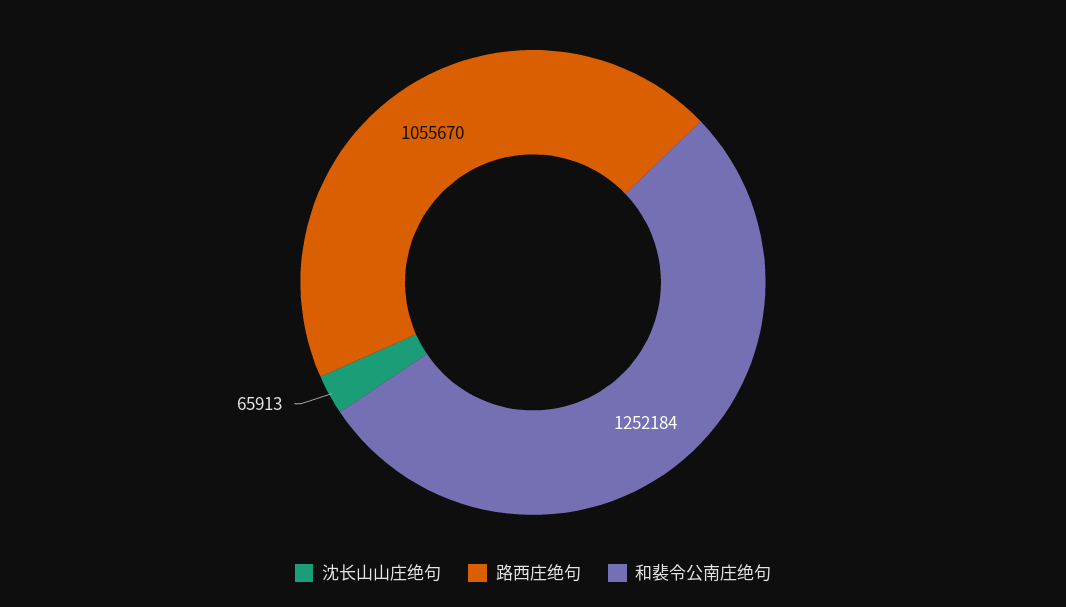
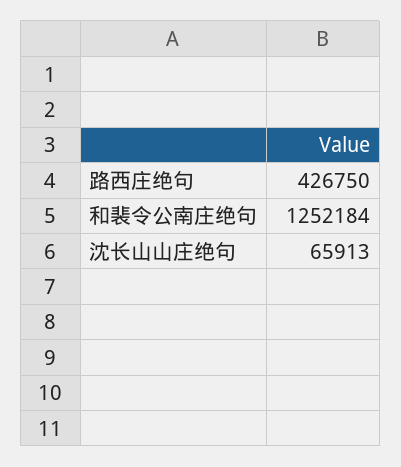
  {
    "沈长山山庄绝句": 65913,
-   "路西庄绝句": 1055670,
+   "路西庄绝句": 426750,
    "和裴令公南庄绝句": 1252184
  }

